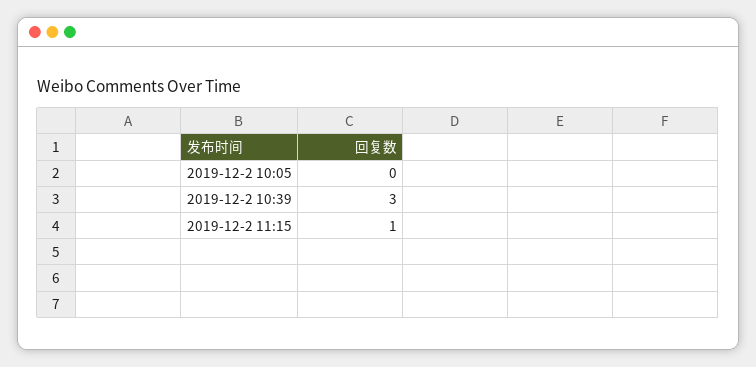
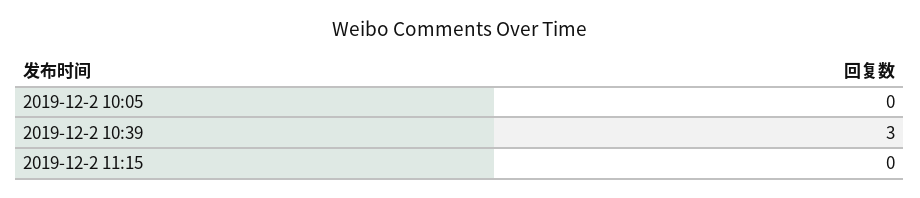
  {
    "2019-12-2 10:05": 0,
    "2019-12-2 10:39": 3,
-   "2019-12-2 11:15": 1
+   "2019-12-2 11:15": 0
  }

